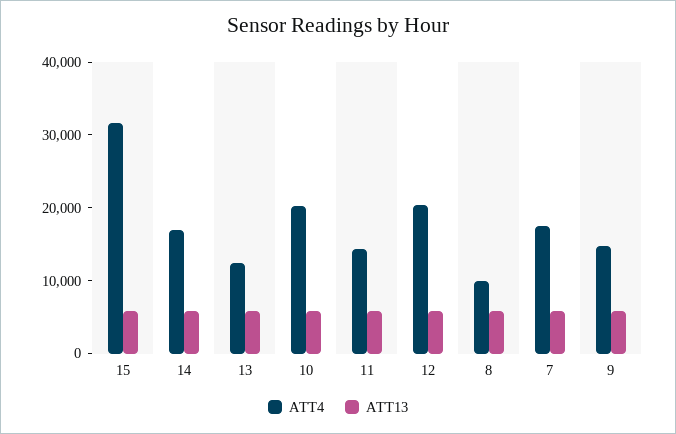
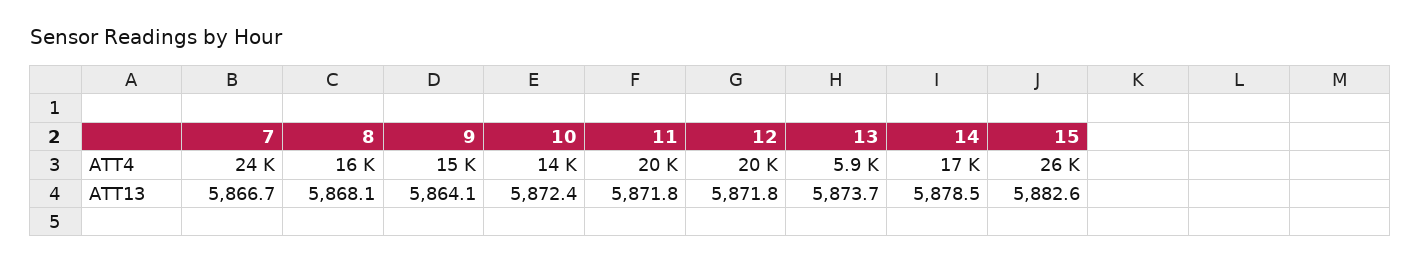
  {
    "ATT4": {
-     "15": 32000,
+     "15": 26000,
      "14": 17000,
-     "13": 12000,
+     "13": 5900,
-     "10": 20000,
+     "10": 14000,
-     "11": 14000,
+     "11": 20000,
      "12": 20000,
-     "8": 10000,
+     "8": 16000,
-     "7": 18000,
+     "7": 24000,
      "9": 15000
    },
    "ATT13": {
      "15": 5882.6,
      "14": 5878.5,
      "13": 5873.7,
      "10": 5872.4,
      "11": 5871.8,
      "12": 5871.8,
      "8": 5868.1,
      "7": 5866.7,
      "9": 5864.1
    }
  }

